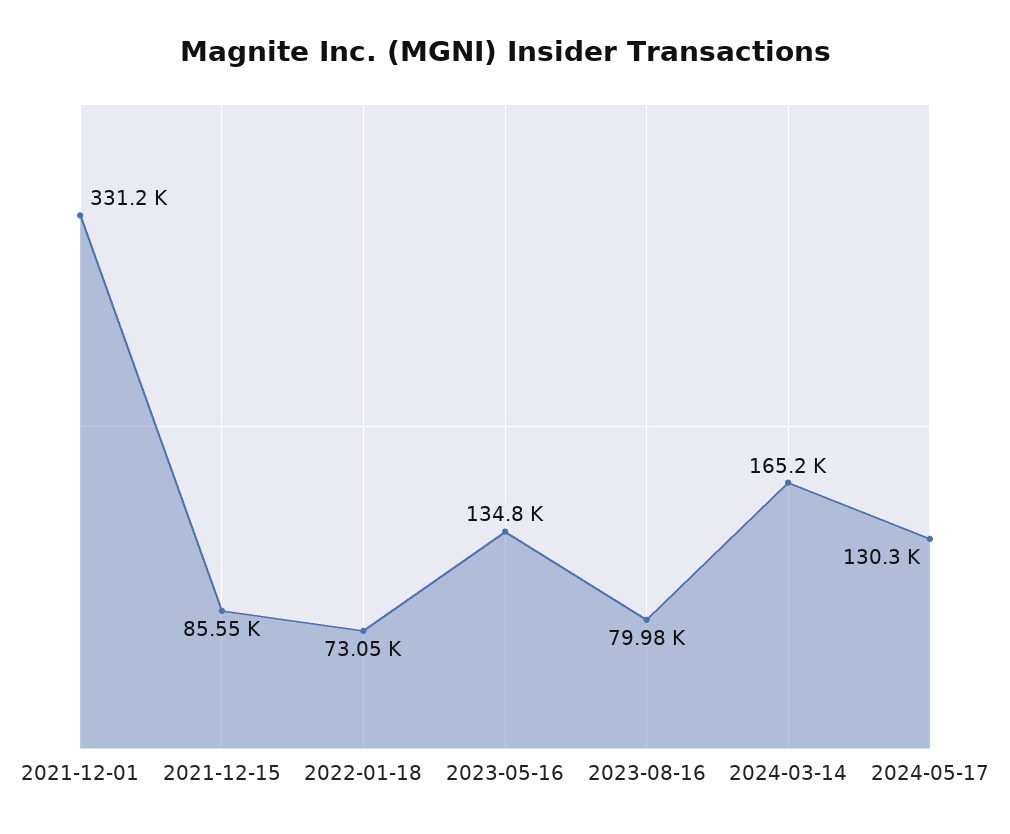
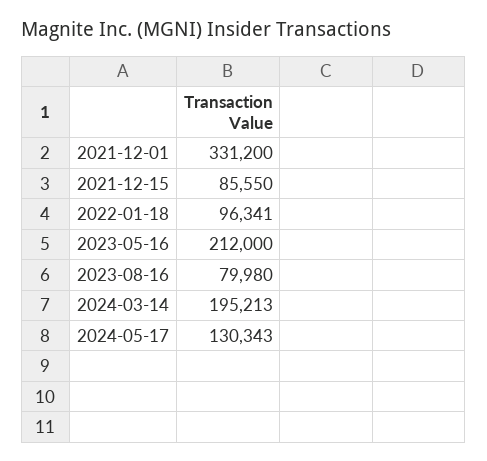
  {
    "2021-12-01": 331200,
    "2021-12-15": 85550,
-   "2022-01-18": 73050,
+   "2022-01-18": 96341,
-   "2023-05-16": 134800,
+   "2023-05-16": 212000,
    "2023-08-16": 79980,
-   "2024-03-14": 165200,
+   "2024-03-14": 195213,
    "2024-05-17": 130343
  }

